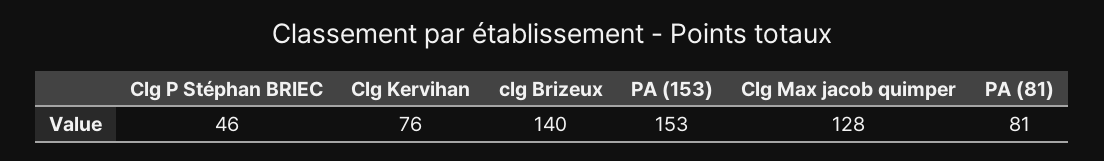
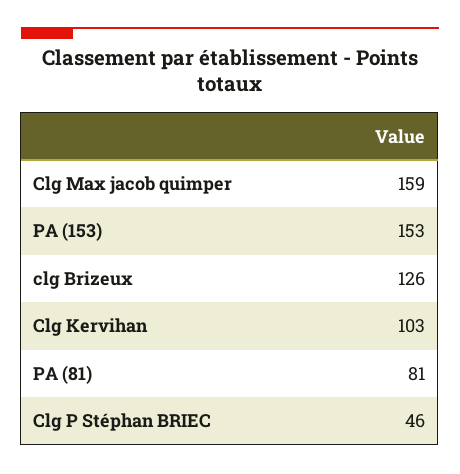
  {
    "Clg P Stéphan BRIEC": 46,
-   "Clg Kervihan": 76,
+   "Clg Kervihan": 103,
-   "clg Brizeux": 140,
+   "clg Brizeux": 126,
    "PA (153)": 153,
-   "Clg Max jacob quimper": 128,
+   "Clg Max jacob quimper": 159,
    "PA (81)": 81
  }

